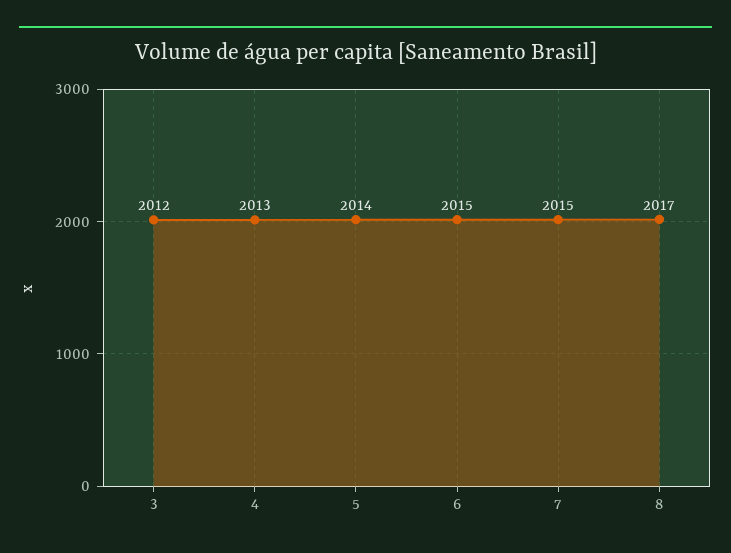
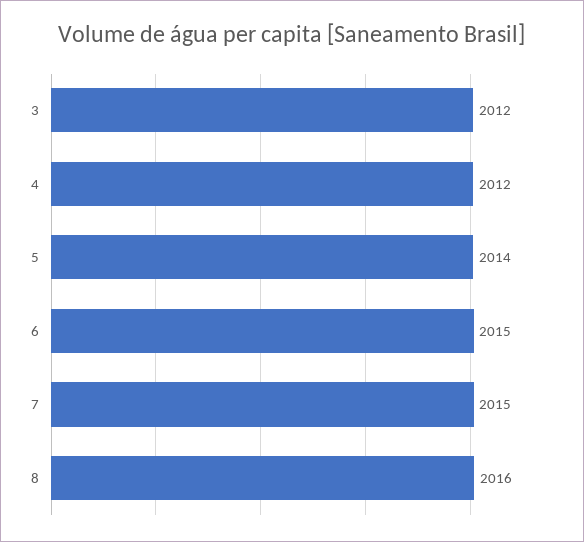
  {
    "3": 2012,
-   "4": 2013,
+   "4": 2012,
    "5": 2014,
    "6": 2015,
    "7": 2015,
-   "8": 2017
+   "8": 2016
  }

